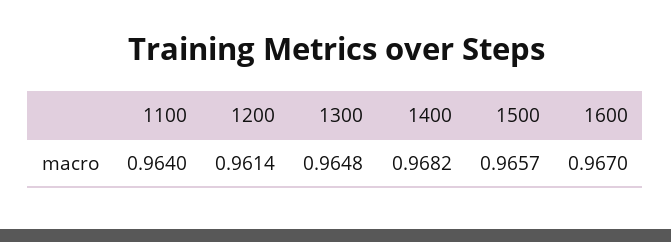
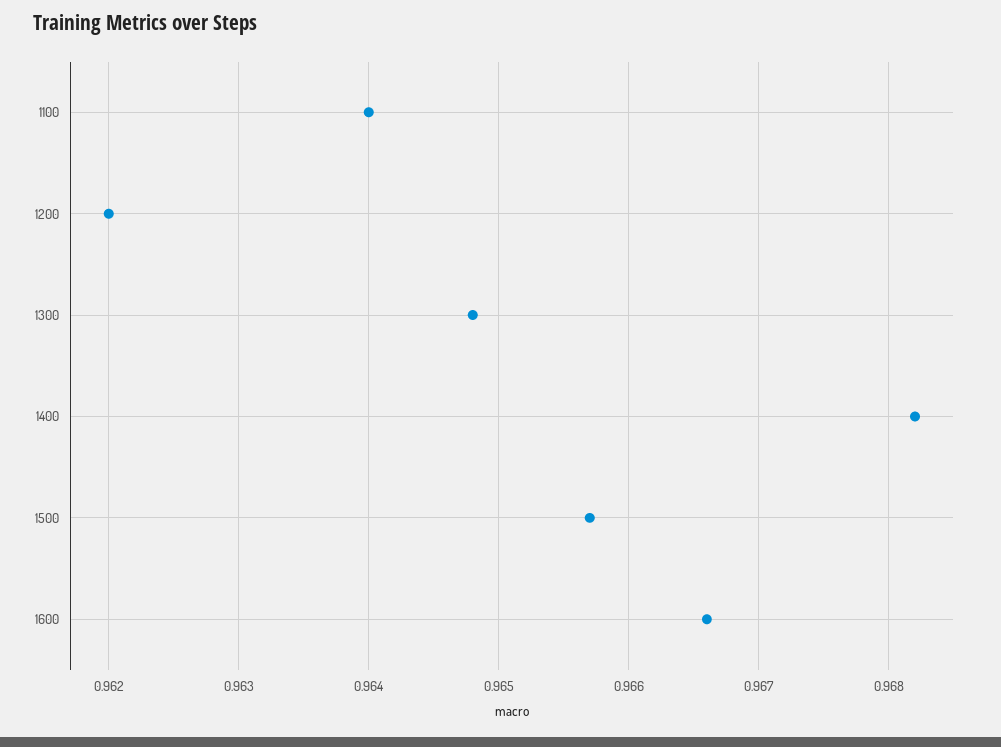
  {
    "1100": 0.964,
-   "1200": 0.9614,
+   "1200": 0.962,
    "1300": 0.9648,
    "1400": 0.9682,
    "1500": 0.9657,
-   "1600": 0.967
+   "1600": 0.9666
  }

